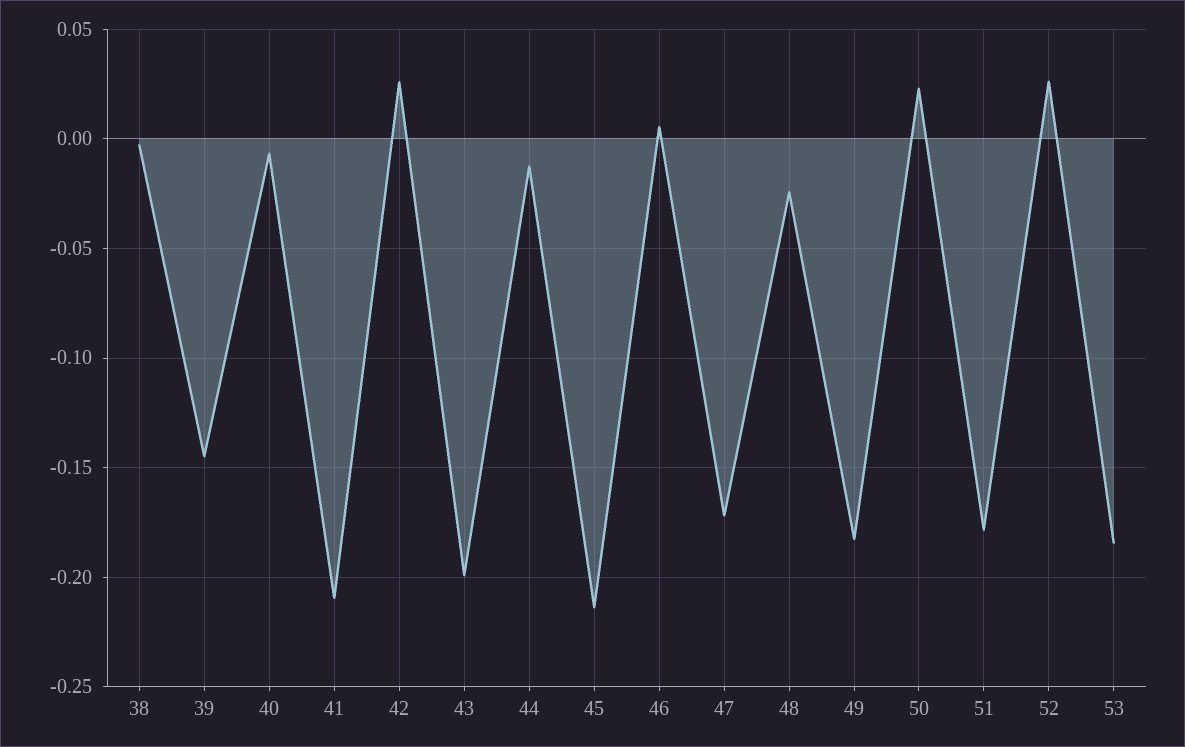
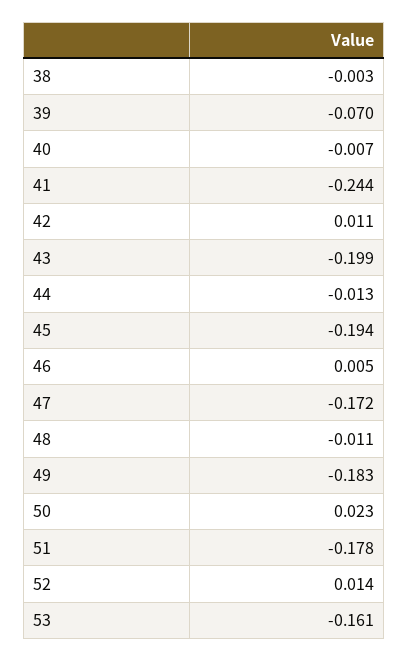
  {
    "38": -0.003,
-   "39": -0.145,
+   "39": -0.07,
    "40": -0.007,
-   "41": -0.21,
+   "41": -0.244,
-   "42": 0.025,
+   "42": 0.011,
    "43": -0.199,
    "44": -0.013,
-   "45": -0.215,
+   "45": -0.194,
    "46": 0.005,
    "47": -0.172,
-   "48": -0.025,
+   "48": -0.011,
    "49": -0.183,
    "50": 0.023,
    "51": -0.178,
-   "52": 0.025,
+   "52": 0.014,
-   "53": -0.185
+   "53": -0.161
  }

